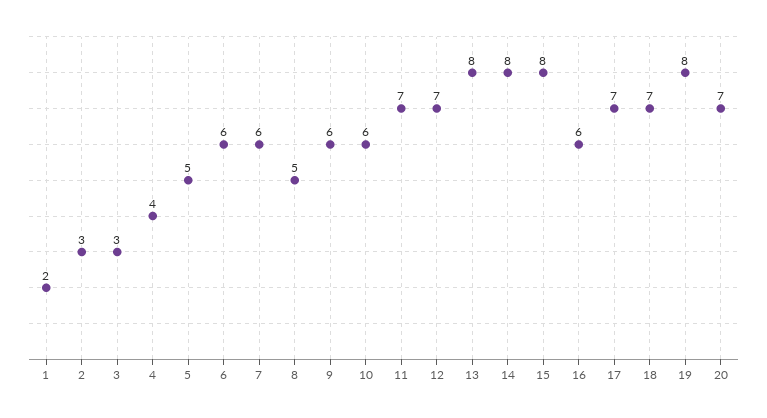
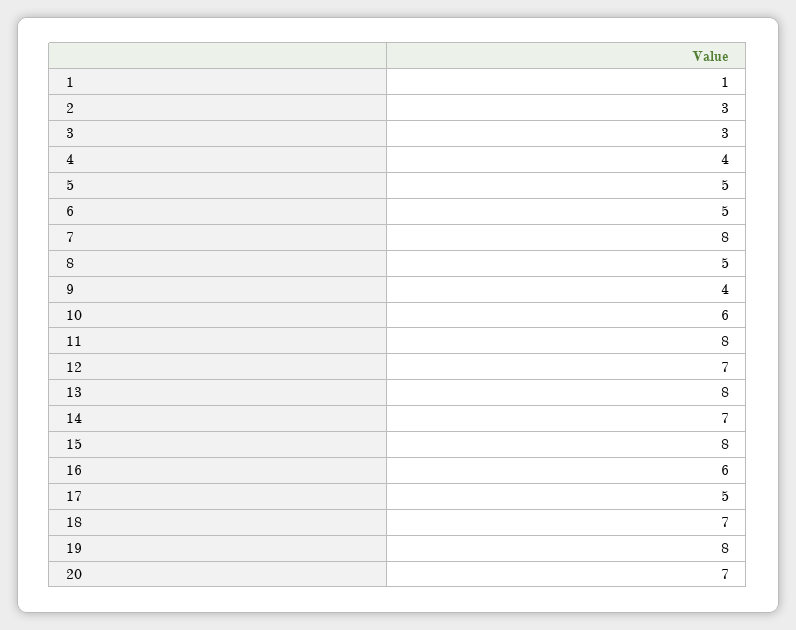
  {
-   "1": 2,
+   "1": 1,
    "2": 3,
    "3": 3,
    "4": 4,
    "5": 5,
-   "6": 6,
+   "6": 5,
-   "7": 6,
+   "7": 8,
    "8": 5,
-   "9": 6,
+   "9": 4,
    "10": 6,
-   "11": 7,
+   "11": 8,
    "12": 7,
    "13": 8,
-   "14": 8,
+   "14": 7,
    "15": 8,
    "16": 6,
-   "17": 7,
+   "17": 5,
    "18": 7,
    "19": 8,
    "20": 7
  }

